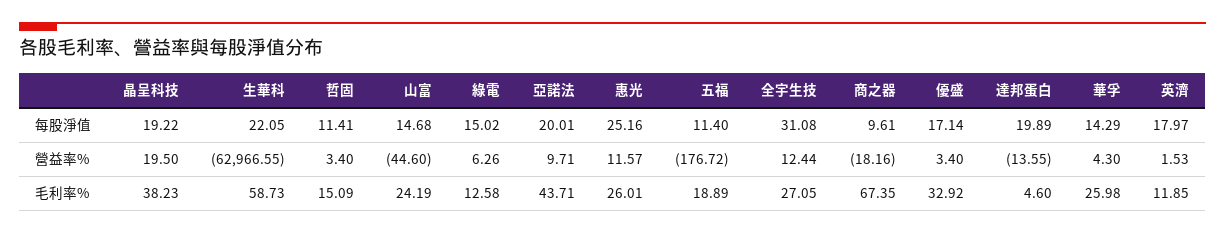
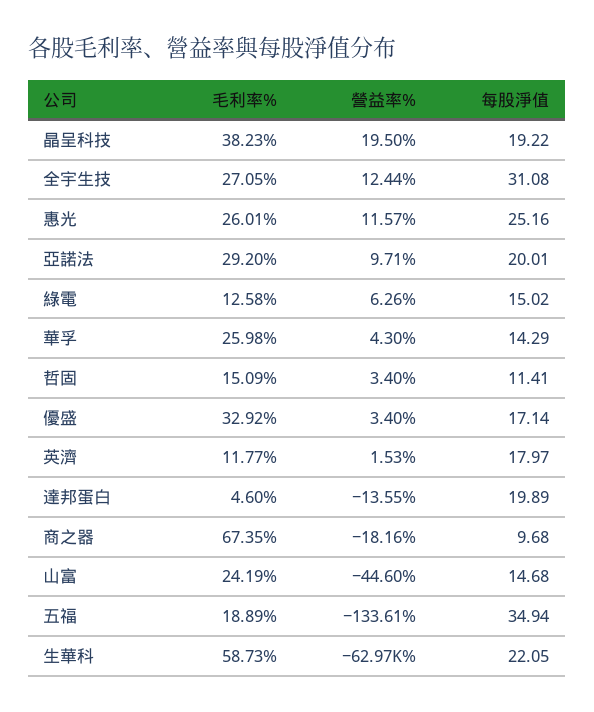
  {
    "晶呈科技": {
      "每股淨值": 19.22,
      "營益率%": 19.5,
      "毛利率%": 38.23
    },
    "生華科": {
      "每股淨值": 22.05,
      "營益率%": -62966.55,
      "毛利率%": 58.73
    },
    "哲固": {
      "每股淨值": 11.41,
      "營益率%": 3.4,
      "毛利率%": 15.09
    },
    "山富": {
      "每股淨值": 14.68,
      "營益率%": -44.6,
      "毛利率%": 24.19
    },
    "綠電": {
      "每股淨值": 15.02,
      "營益率%": 6.26,
      "毛利率%": 12.58
    },
    "亞諾法": {
      "每股淨值": 20.01,
      "營益率%": 9.71,
-     "毛利率%": 43.71
+     "毛利率%": 29.2
    },
    "惠光": {
      "每股淨值": 25.16,
      "營益率%": 11.57,
      "毛利率%": 26.01
    },
    "五福": {
-     "每股淨值": 11.4,
+     "每股淨值": 34.94,
-     "營益率%": -176.72,
+     "營益率%": -133.61,
      "毛利率%": 18.89
    },
    "全宇生技": {
      "每股淨值": 31.08,
      "營益率%": 12.44,
      "毛利率%": 27.05
    },
    "商之器": {
-     "每股淨值": 9.61,
+     "每股淨值": 9.68,
      "營益率%": -18.16,
      "毛利率%": 67.35
    },
    "優盛": {
      "每股淨值": 17.14,
      "營益率%": 3.4,
      "毛利率%": 32.92
    },
    "達邦蛋白": {
      "每股淨值": 19.89,
      "營益率%": -13.55,
      "毛利率%": 4.6
    },
    "華孚": {
      "每股淨值": 14.29,
      "營益率%": 4.3,
      "毛利率%": 25.98
    },
    "英濟": {
      "每股淨值": 17.97,
      "營益率%": 1.53,
-     "毛利率%": 11.85
+     "毛利率%": 11.77
    }
  }

